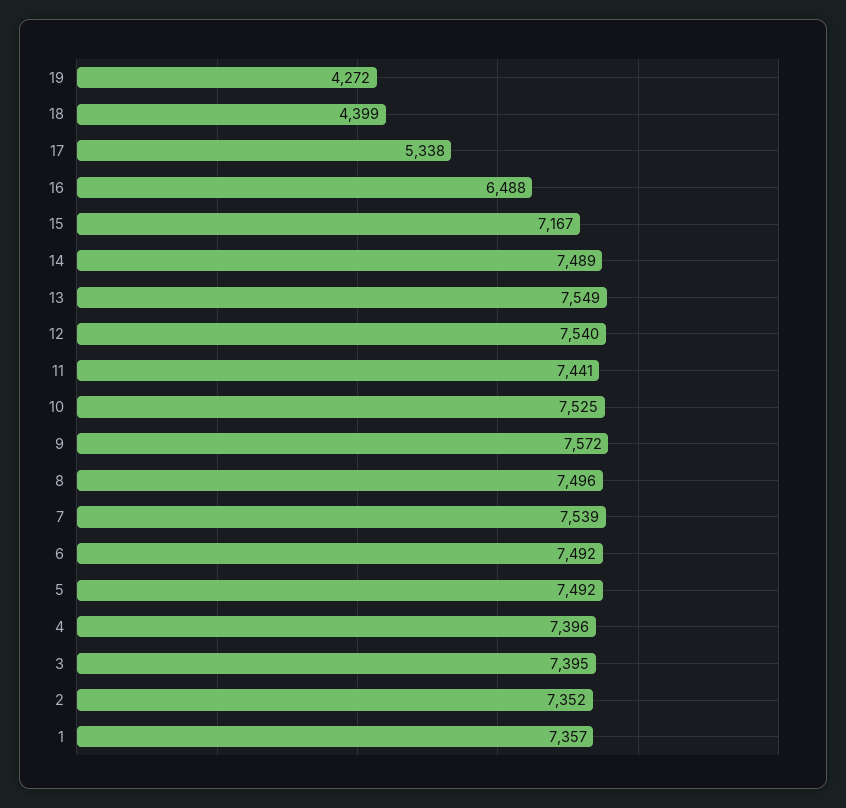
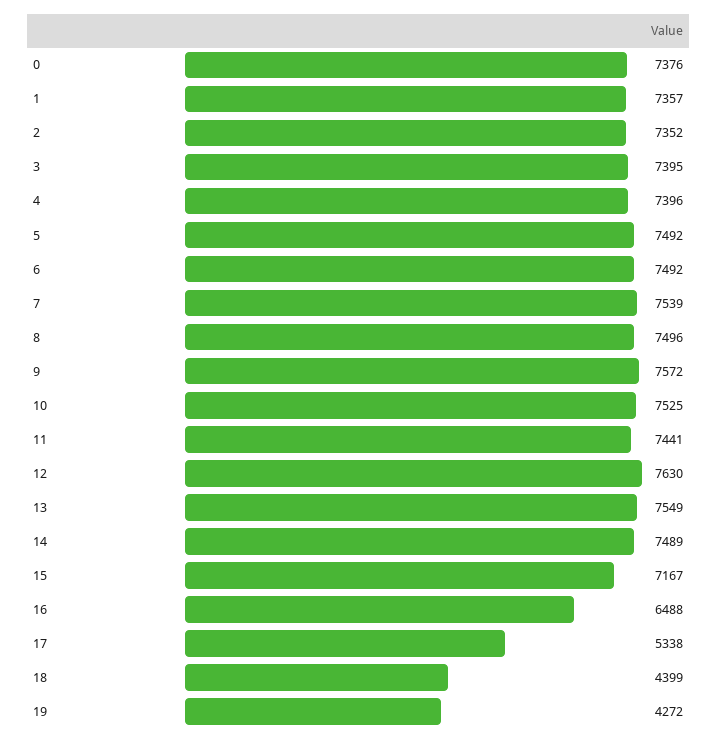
  {
    "19": 4272,
    "18": 4399,
    "17": 5338,
    "16": 6488,
    "15": 7167,
    "14": 7489,
    "13": 7549,
-   "12": 7540,
+   "12": 7630,
    "11": 7441,
    "10": 7525,
    "9": 7572,
    "8": 7496,
    "7": 7539,
    "6": 7492,
    "5": 7492,
    "4": 7396,
    "3": 7395,
    "2": 7352,
-   "1": 7357
+   "1": 7357,
+   "0": 7376
  }

